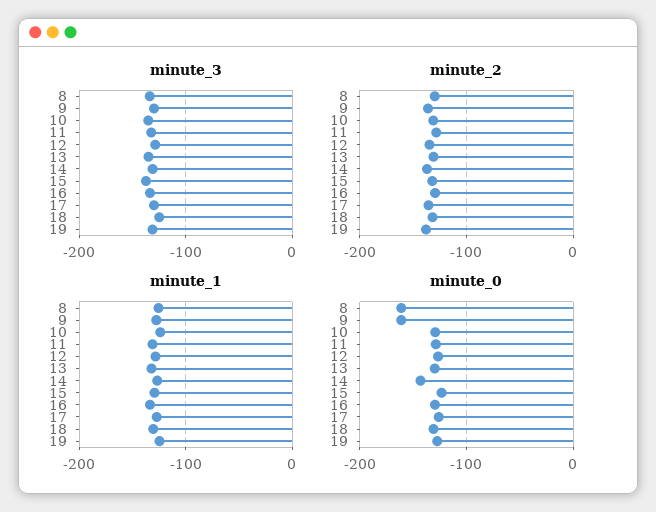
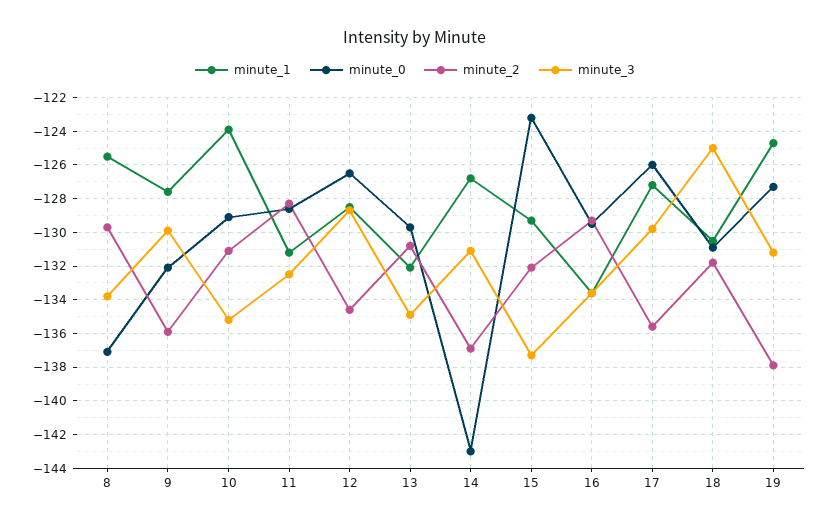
  {
    "minute_3": {
      "8": -134,
      "9": -130,
      "10": -135,
      "11": -132.5,
      "12": -128.5,
      "13": -135,
      "14": -131,
      "15": -137.5,
      "16": -133.5,
      "17": -130,
      "18": -125,
      "19": -131
    },
    "minute_2": {
      "8": -129.5,
      "9": -136,
      "10": -131,
      "11": -128.5,
      "12": -134.5,
      "13": -131,
      "14": -137,
      "15": -132,
      "16": -129.5,
      "17": -135.5,
      "18": -132,
      "19": -138
    },
    "minute_1": {
      "8": -125.5,
      "9": -127.5,
      "10": -124,
      "11": -131,
      "12": -128.5,
      "13": -132,
      "14": -127,
      "15": -129.5,
      "16": -133.5,
      "17": -127,
      "18": -130.5,
      "19": -124.5
    },
    "minute_0": {
-     "8": -160,
+     "8": -137,
-     "9": -160,
+     "9": -132,
      "10": -129,
      "11": -128.5,
      "12": -126.5,
      "13": -129.5,
      "14": -143,
      "15": -123,
      "16": -129.5,
      "17": -126,
      "18": -131,
      "19": -127.5
    }
  }

